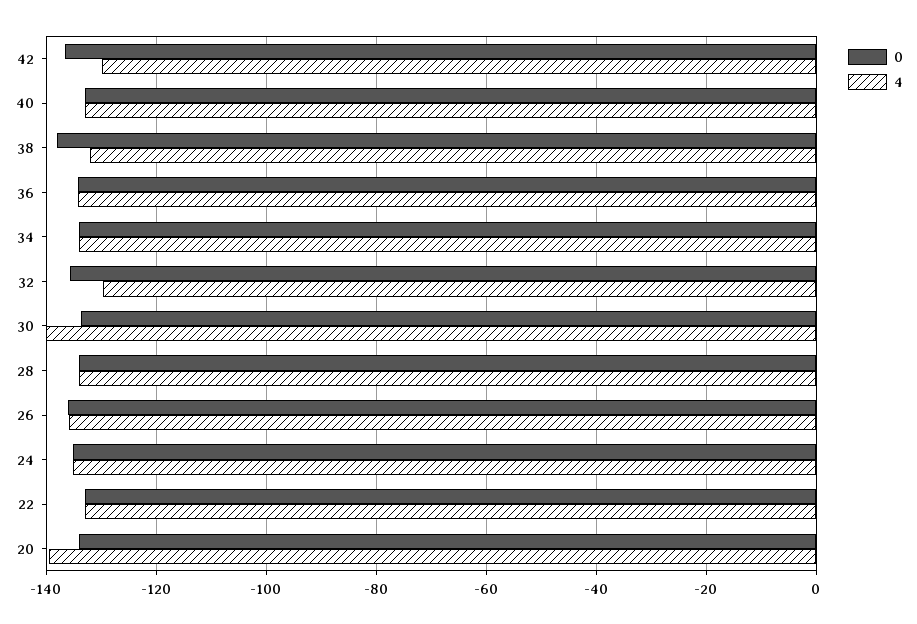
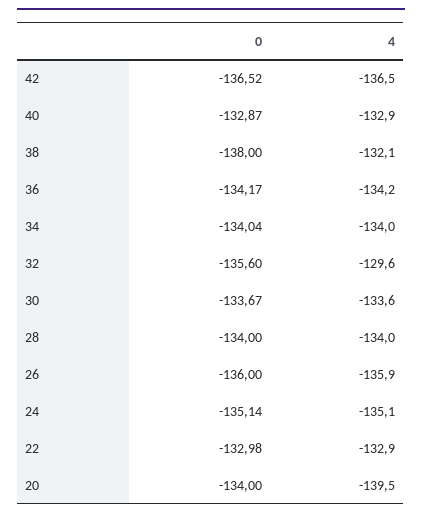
  {
    "0": {
      "42": -136.52,
      "40": -132.87,
      "38": -138,
      "36": -134.17,
      "34": -134.04,
      "32": -135.6,
      "30": -133.67,
      "28": -134,
      "26": -136,
      "24": -135.14,
      "22": -132.98,
      "20": -134
    },
    "4": {
-     "42": -130,
+     "42": -136.5,
      "40": -132.9,
      "38": -132.1,
      "36": -134.2,
      "34": -134,
      "32": -129.6,
-     "30": -140,
+     "30": -133.6,
      "28": -134,
      "26": -135.9,
      "24": -135.1,
      "22": -132.9,
      "20": -139.5
    }
  }

